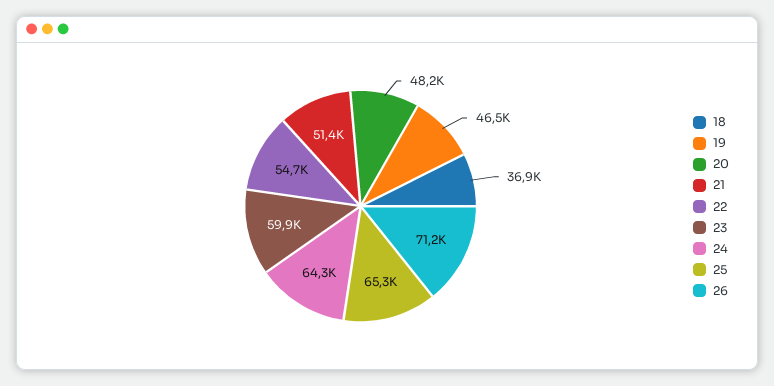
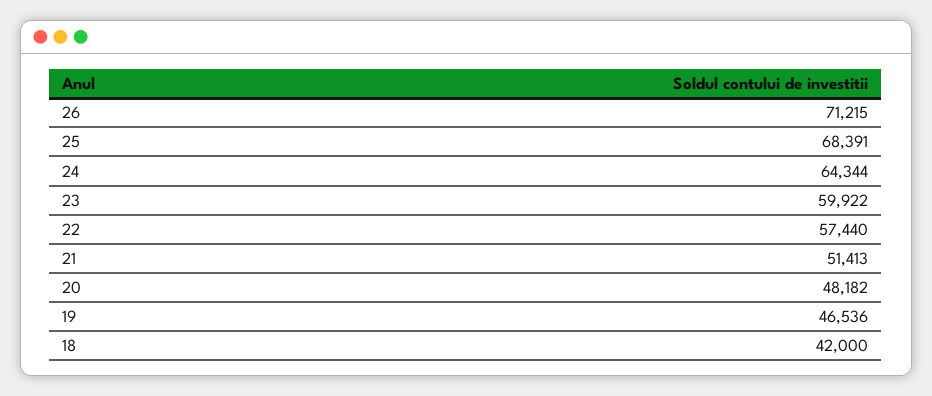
  {
-   "18": 36900,
+   "18": 42000,
    "19": 46536,
    "20": 48182,
    "21": 51413,
-   "22": 54700,
+   "22": 57440,
    "23": 59922,
    "24": 64344,
-   "25": 65300,
+   "25": 68391,
    "26": 71215
  }

